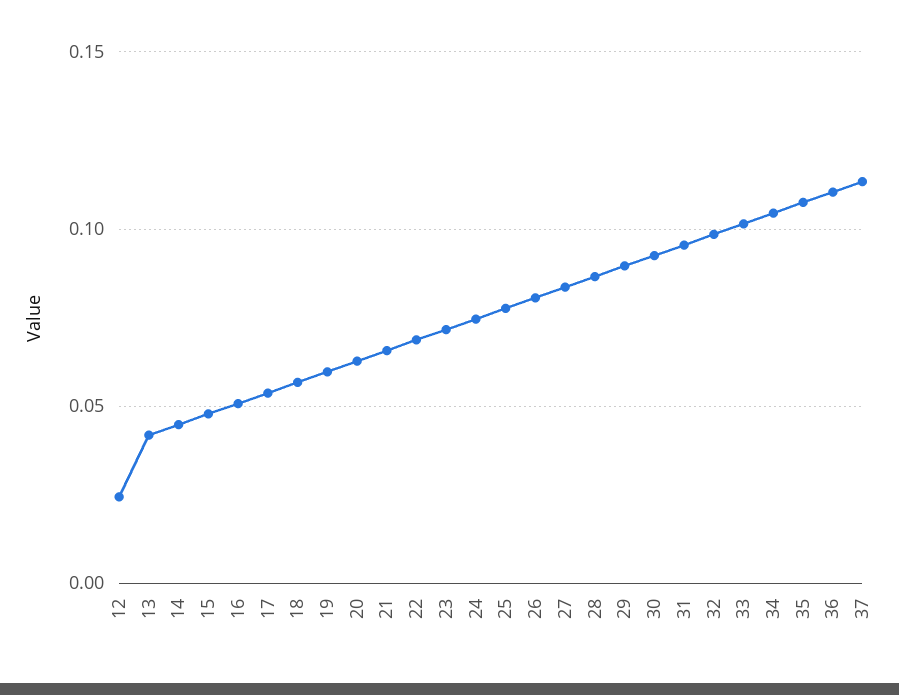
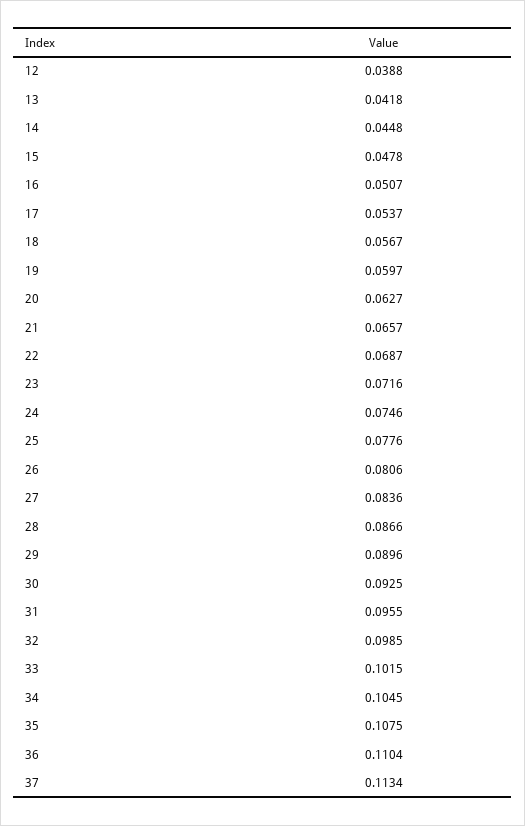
  {
-   "12": 0.025,
+   "12": 0.0388,
    "13": 0.0418,
    "14": 0.0448,
    "15": 0.0478,
    "16": 0.0507,
    "17": 0.0537,
    "18": 0.0567,
    "19": 0.0597,
    "20": 0.0627,
    "21": 0.0657,
    "22": 0.0687,
    "23": 0.0716,
    "24": 0.0746,
    "25": 0.0776,
    "26": 0.0806,
    "27": 0.0836,
    "28": 0.0866,
    "29": 0.0896,
    "30": 0.0925,
    "31": 0.0955,
    "32": 0.0985,
    "33": 0.1015,
    "34": 0.1045,
    "35": 0.1075,
    "36": 0.1104,
    "37": 0.1134
  }

